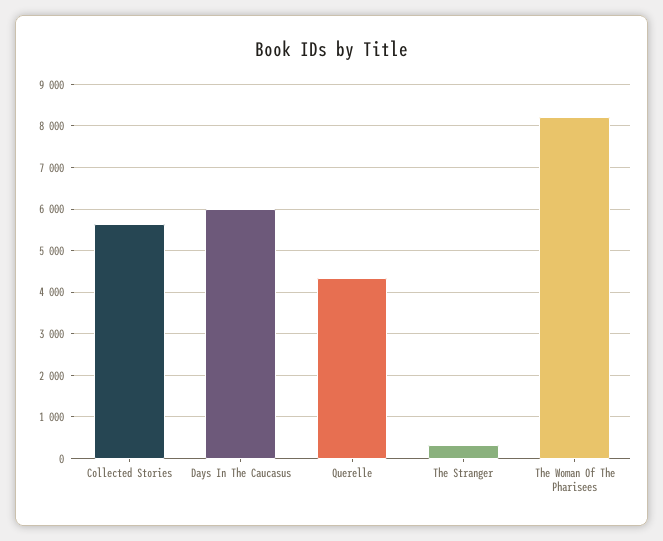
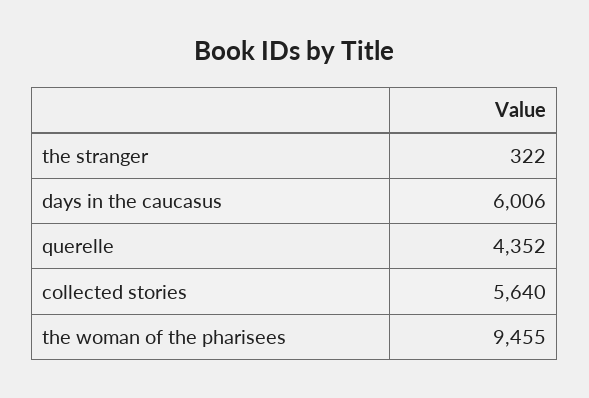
  {
    "Collected Stories": 5640,
    "Days In The Caucasus": 6006,
    "Querelle": 4352,
    "The Stranger": 322,
-   "The Woman Of The Pharisees": 8200
+   "The Woman Of The Pharisees": 9455
  }

